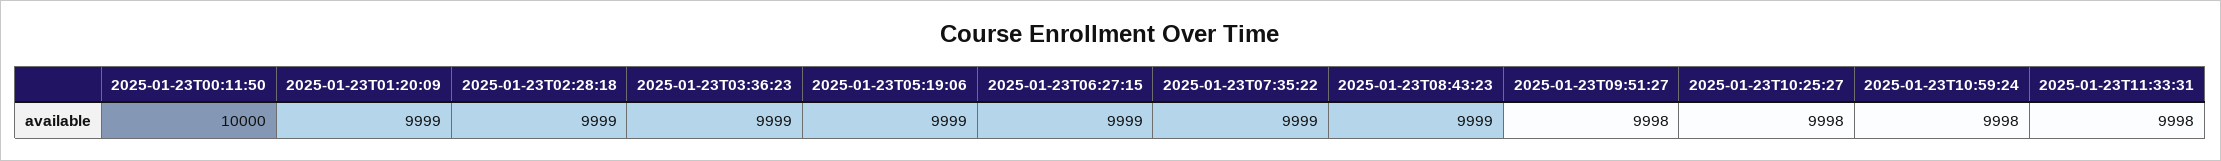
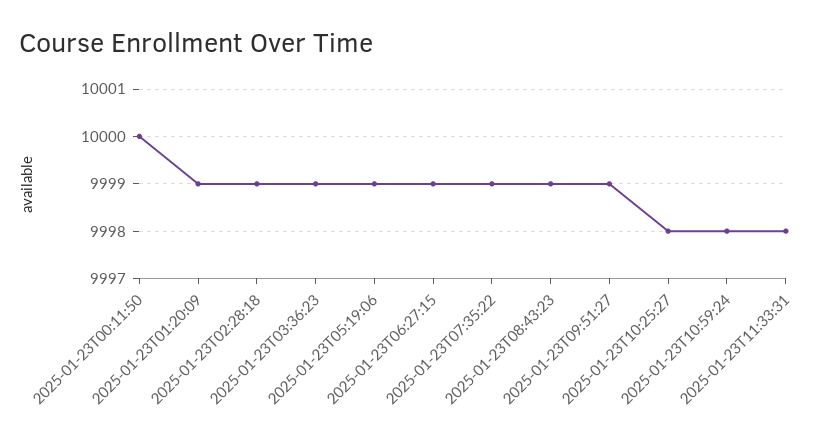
  {
    "2025-01-23T00:11:50": 10000,
    "2025-01-23T01:20:09": 9999,
    "2025-01-23T02:28:18": 9999,
    "2025-01-23T03:36:23": 9999,
    "2025-01-23T05:19:06": 9999,
    "2025-01-23T06:27:15": 9999,
    "2025-01-23T07:35:22": 9999,
    "2025-01-23T08:43:23": 9999,
-   "2025-01-23T09:51:27": 9998,
+   "2025-01-23T09:51:27": 9999,
    "2025-01-23T10:25:27": 9998,
    "2025-01-23T10:59:24": 9998,
    "2025-01-23T11:33:31": 9998
  }

